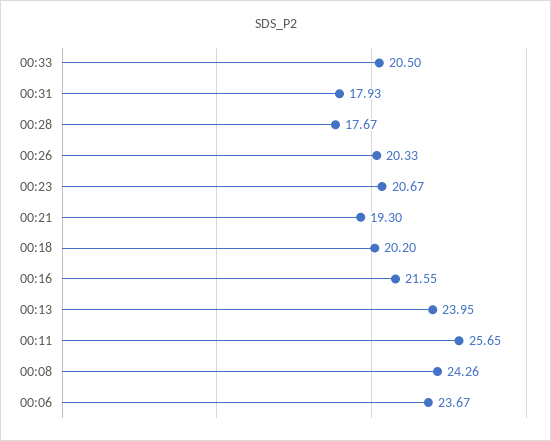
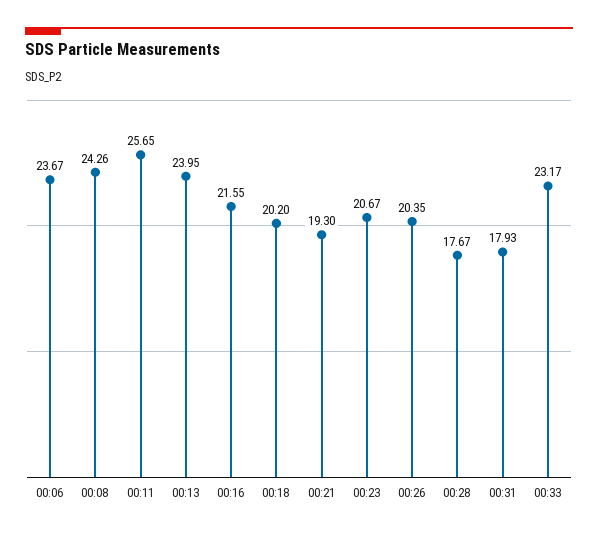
  {
-   "00:33": 20.5,
+   "00:33": 23.17,
    "00:31": 17.93,
    "00:28": 17.67,
-   "00:26": 20.33,
+   "00:26": 20.35,
    "00:23": 20.67,
    "00:21": 19.3,
    "00:18": 20.2,
    "00:16": 21.55,
    "00:13": 23.95,
    "00:11": 25.65,
    "00:08": 24.26,
    "00:06": 23.67
  }

